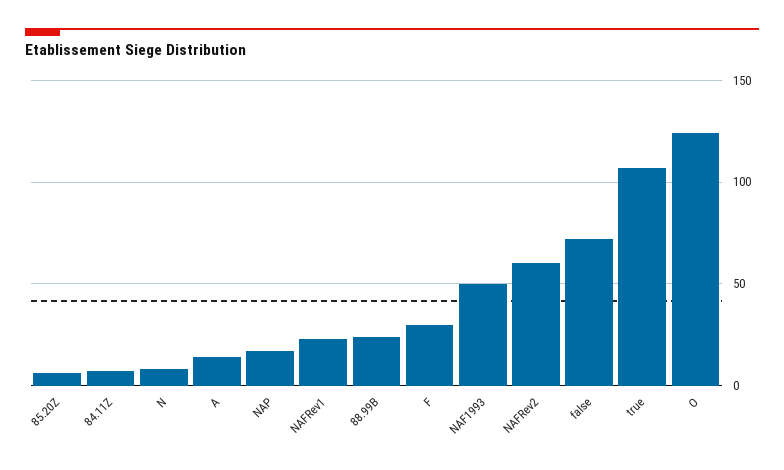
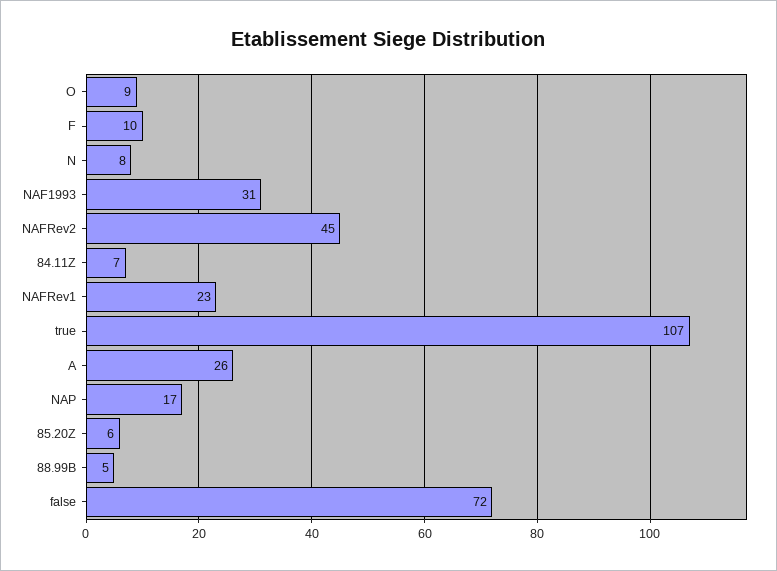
  {
    "85.20Z": 6,
    "84.11Z": 7,
    "N": 8,
-   "A": 15,
+   "A": 26,
    "NAP": 17,
    "NAFRev1": 23,
-   "88.99B": 25,
+   "88.99B": 5,
-   "F": 30,
+   "F": 10,
-   "NAF1993": 50,
+   "NAF1993": 31,
-   "NAFRev2": 60,
+   "NAFRev2": 45,
    "false": 72,
    "true": 107,
-   "O": 125
+   "O": 9
  }

